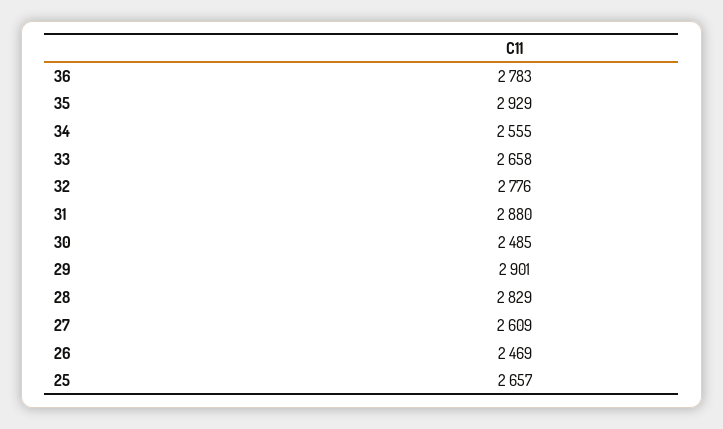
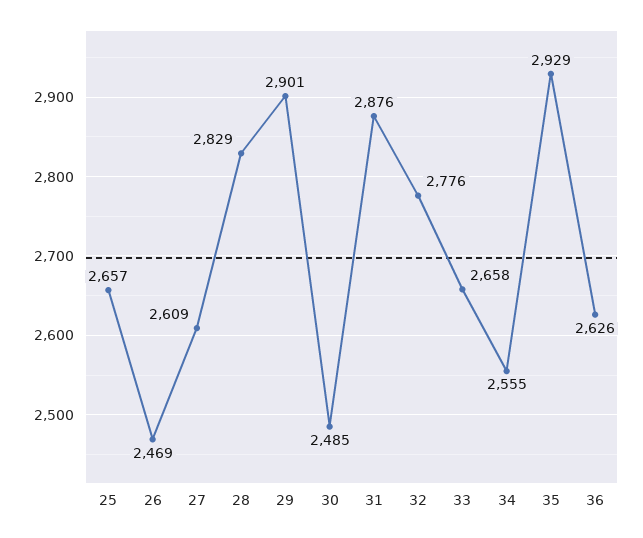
  {
-   "36": 2783,
+   "36": 2626,
    "35": 2929,
    "34": 2555,
    "33": 2658,
    "32": 2776,
-   "31": 2880,
+   "31": 2876,
    "30": 2485,
    "29": 2901,
    "28": 2829,
    "27": 2609,
    "26": 2469,
    "25": 2657
  }

